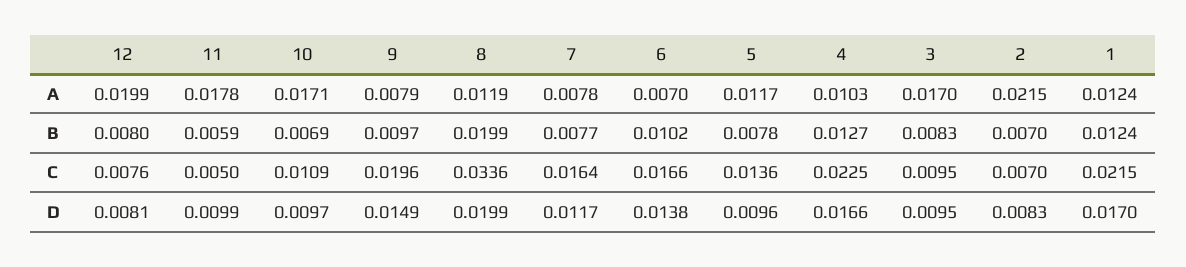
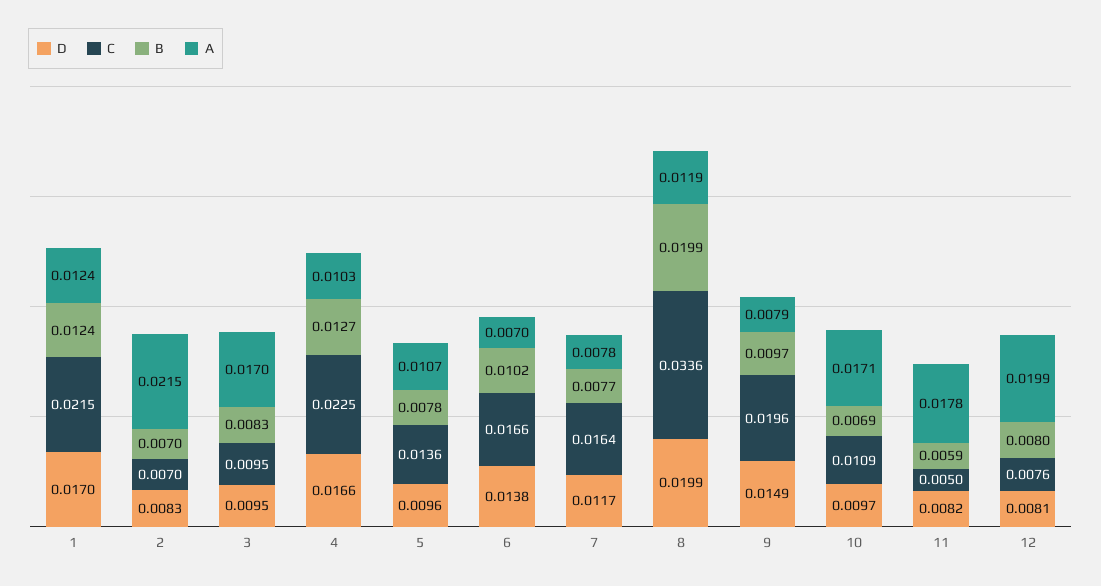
  {
    "A": {
      "12": 0.0199,
      "11": 0.0178,
      "10": 0.0171,
      "9": 0.0079,
      "8": 0.0119,
      "7": 0.0078,
      "6": 0.007,
-     "5": 0.0117,
+     "5": 0.0107,
      "4": 0.0103,
      "3": 0.017,
      "2": 0.0215,
      "1": 0.0124
    },
    "B": {
      "12": 0.008,
      "11": 0.0059,
      "10": 0.0069,
      "9": 0.0097,
      "8": 0.0199,
      "7": 0.0077,
      "6": 0.0102,
      "5": 0.0078,
      "4": 0.0127,
      "3": 0.0083,
      "2": 0.007,
      "1": 0.0124
    },
    "C": {
      "12": 0.0076,
      "11": 0.005,
      "10": 0.0109,
      "9": 0.0196,
      "8": 0.0336,
      "7": 0.0164,
      "6": 0.0166,
      "5": 0.0136,
      "4": 0.0225,
      "3": 0.0095,
      "2": 0.007,
      "1": 0.0215
    },
    "D": {
      "12": 0.0081,
-     "11": 0.0099,
+     "11": 0.0082,
      "10": 0.0097,
      "9": 0.0149,
      "8": 0.0199,
      "7": 0.0117,
      "6": 0.0138,
      "5": 0.0096,
      "4": 0.0166,
      "3": 0.0095,
      "2": 0.0083,
      "1": 0.017
    }
  }

